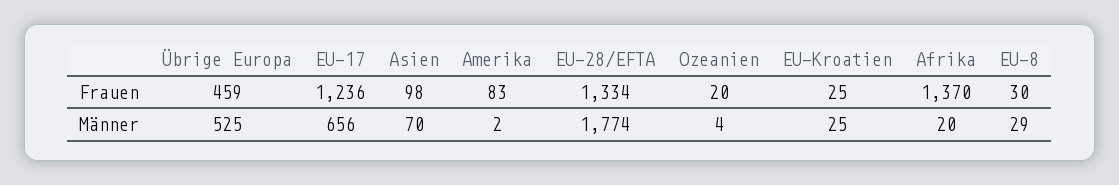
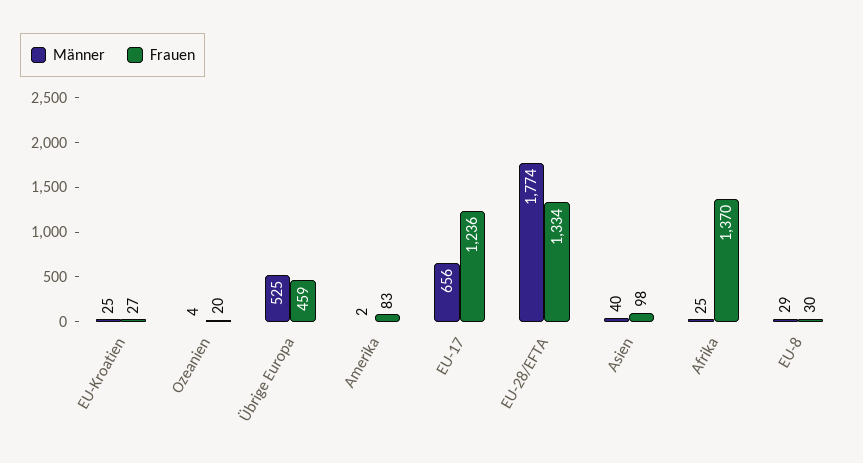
  {
    "Frauen": {
      "Übrige Europa": 459,
      "EU-17": 1236,
      "Asien": 98,
      "Amerika": 83,
      "EU-28/EFTA": 1334,
      "Ozeanien": 20,
-     "EU-Kroatien": 25,
+     "EU-Kroatien": 27,
      "Afrika": 1370,
      "EU-8": 30
    },
    "Männer": {
      "Übrige Europa": 525,
      "EU-17": 656,
-     "Asien": 70,
+     "Asien": 40,
      "Amerika": 2,
      "EU-28/EFTA": 1774,
      "Ozeanien": 4,
      "EU-Kroatien": 25,
-     "Afrika": 20,
+     "Afrika": 25,
      "EU-8": 29
    }
  }

